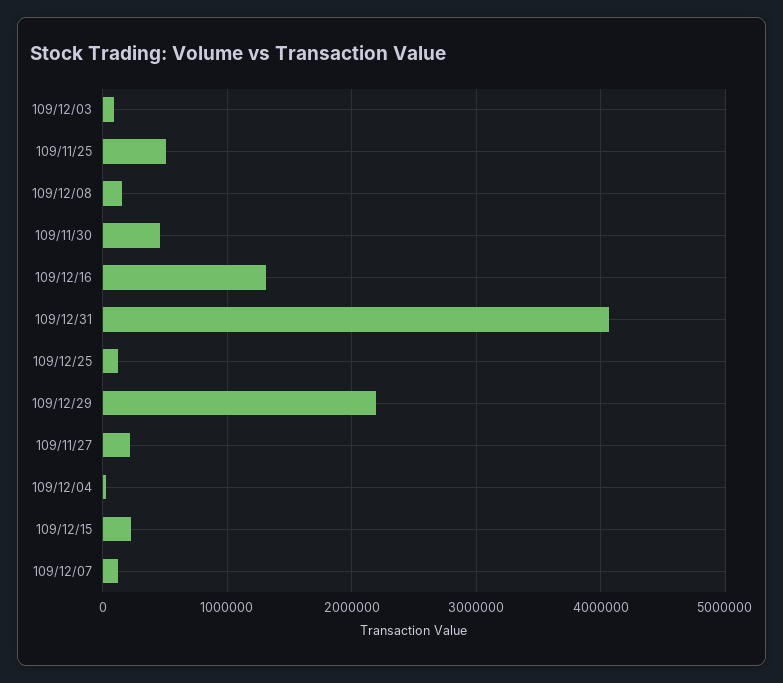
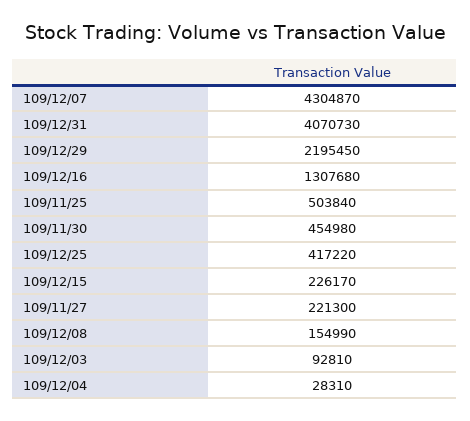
  {
    "109/12/03": 92810,
    "109/11/25": 503840,
    "109/12/08": 154990,
    "109/11/30": 454980,
    "109/12/16": 1307680,
    "109/12/31": 4070730,
-   "109/12/25": 100000,
+   "109/12/25": 417220,
    "109/12/29": 2195450,
    "109/11/27": 221300,
    "109/12/04": 28310,
    "109/12/15": 226170,
-   "109/12/07": 100000
+   "109/12/07": 4304870
  }

